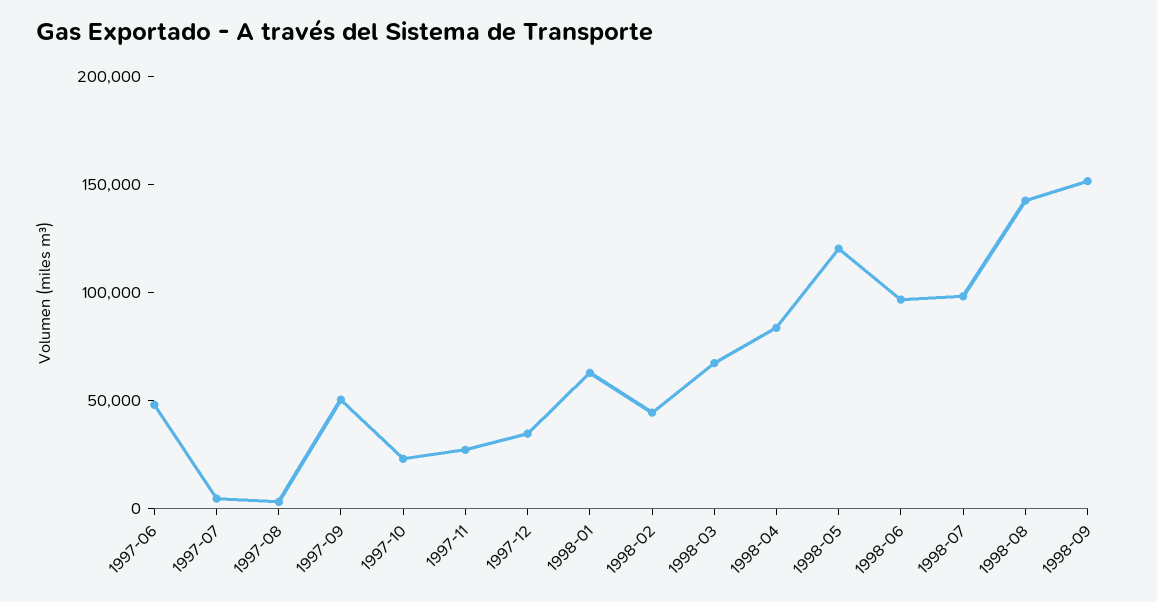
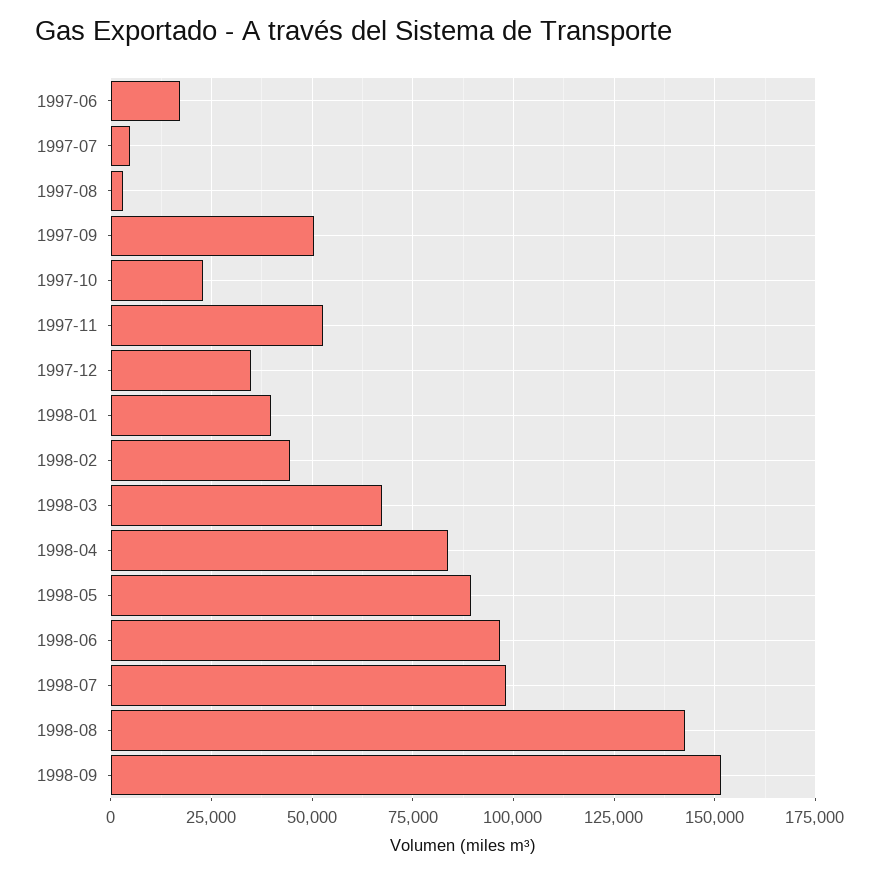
  {
-   "1997-06": 50000,
+   "1997-06": 17500,
    "1997-07": 5000,
    "1997-08": 2500,
    "1997-09": 50000,
    "1997-10": 22500,
-   "1997-11": 30000,
+   "1997-11": 52500,
    "1997-12": 35000,
-   "1998-01": 60000,
+   "1998-01": 40000,
    "1998-02": 45000,
    "1998-03": 67500,
    "1998-04": 82500,
-   "1998-05": 120000,
+   "1998-05": 90000,
    "1998-06": 97500,
    "1998-07": 97500,
    "1998-08": 142500,
    "1998-09": 152500
  }

